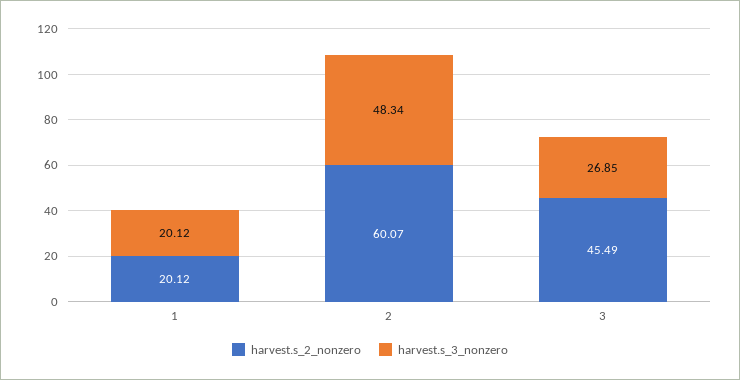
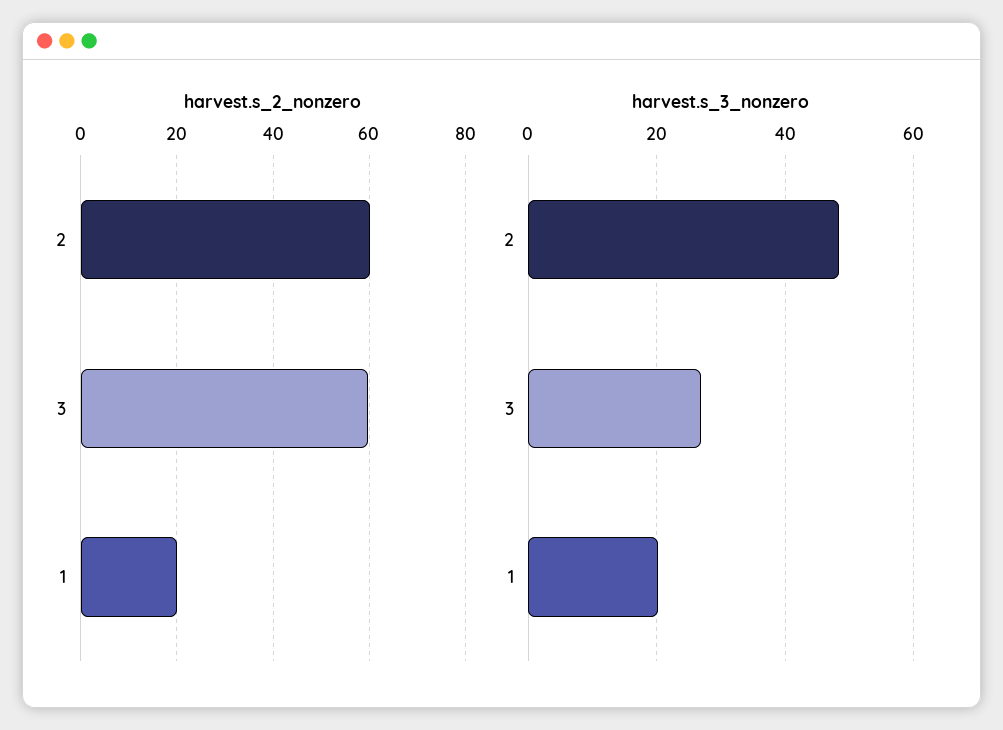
  {
    "harvest.s_2_nonzero": {
      "1": 20.12,
      "2": 60.07,
-     "3": 45.49
+     "3": 60
    },
    "harvest.s_3_nonzero": {
      "1": 20.12,
      "2": 48.34,
      "3": 26.85
    }
  }

